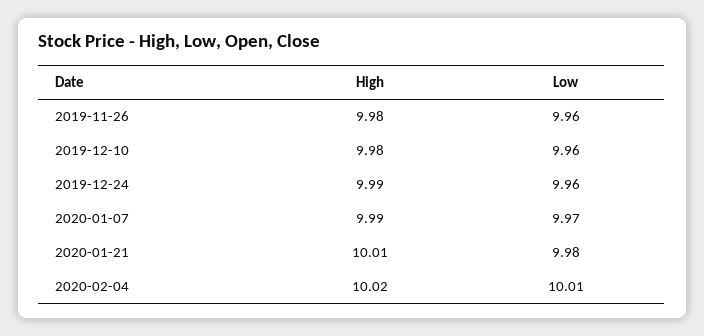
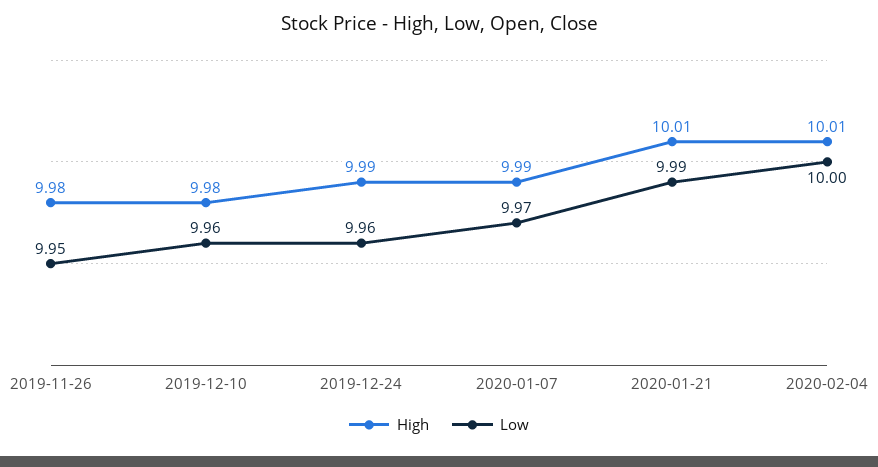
  {
    "High": {
      "2019-11-26": 9.98,
      "2019-12-10": 9.98,
      "2019-12-24": 9.99,
      "2020-01-07": 9.99,
      "2020-01-21": 10.01,
-     "2020-02-04": 10.02
+     "2020-02-04": 10.01
    },
    "Low": {
-     "2019-11-26": 9.96,
+     "2019-11-26": 9.95,
      "2019-12-10": 9.96,
      "2019-12-24": 9.96,
      "2020-01-07": 9.97,
-     "2020-01-21": 9.98,
+     "2020-01-21": 9.99,
-     "2020-02-04": 10.01
+     "2020-02-04": 10
    }
  }

